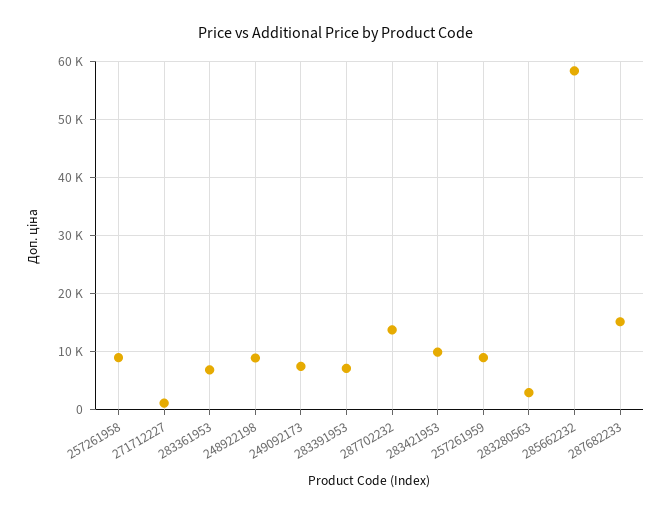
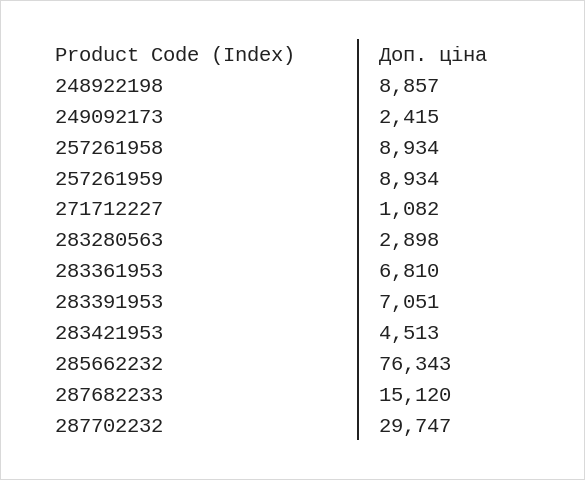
  {
    "257261958": 8934,
    "271712227": 1082,
    "283361953": 6810,
    "248922198": 8857,
-   "249092173": 8000,
+   "249092173": 2415,
    "283391953": 7051,
-   "287702232": 14000,
+   "287702232": 29747,
-   "283421953": 10000,
+   "283421953": 4513,
    "257261959": 8934,
    "283280563": 2898,
-   "285662232": 58000,
+   "285662232": 76343,
    "287682233": 15120
  }

